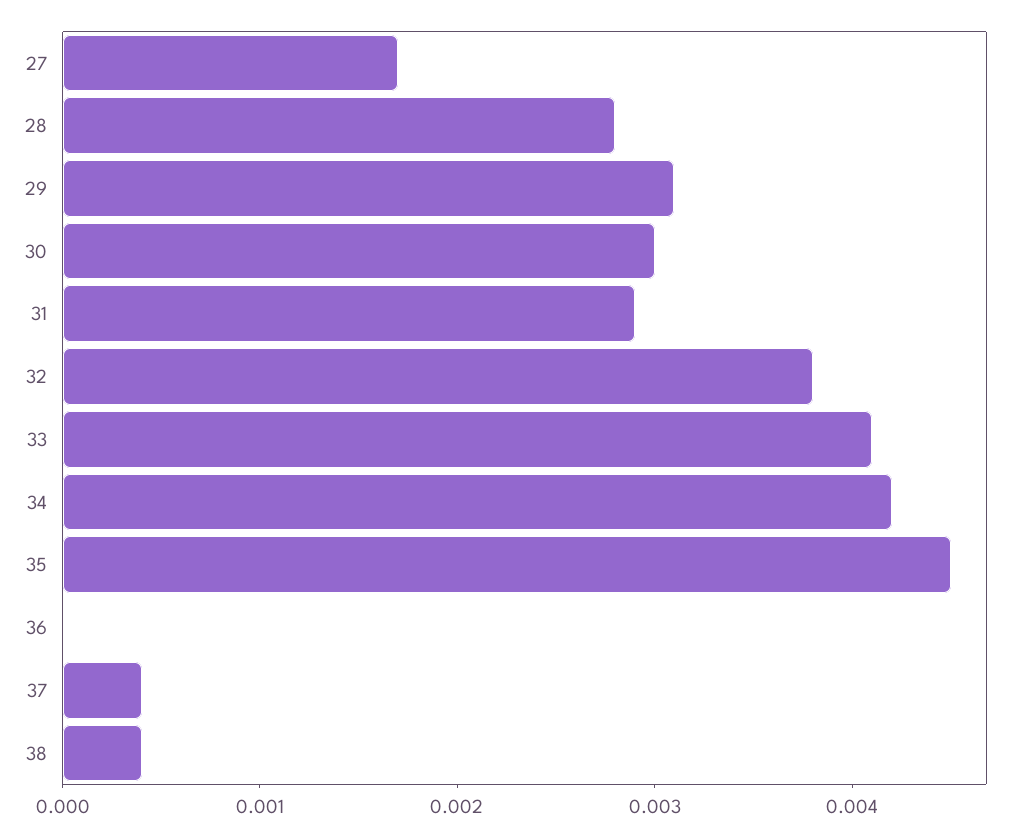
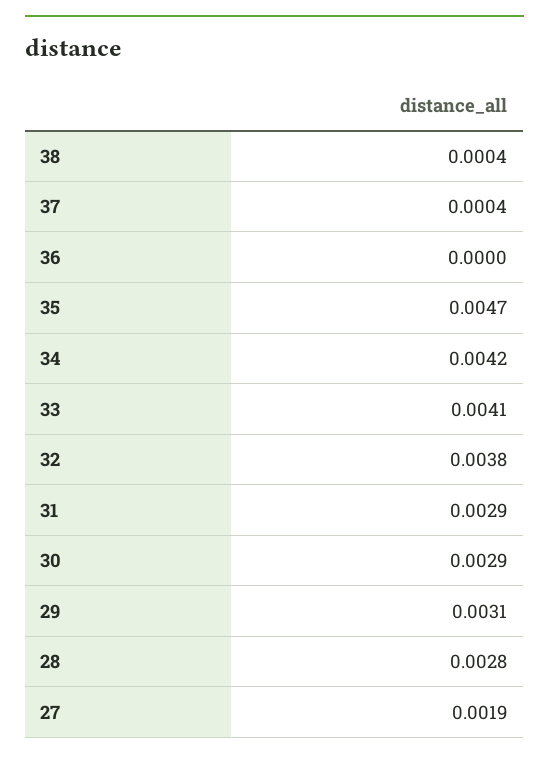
  {
-   "27": 0.0017,
+   "27": 0.0019,
    "28": 0.0028,
    "29": 0.0031,
-   "30": 0.003,
+   "30": 0.0029,
    "31": 0.0029,
    "32": 0.0038,
    "33": 0.0041,
    "34": 0.0042,
-   "35": 0.0045,
+   "35": 0.0047,
    "36": 0,
    "37": 0.0004,
    "38": 0.0004
  }

